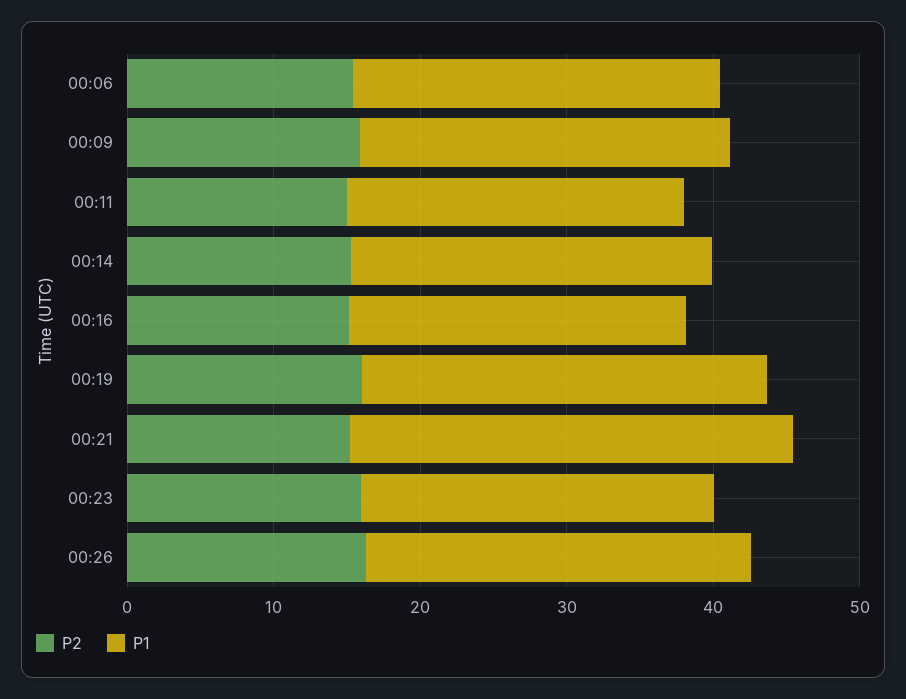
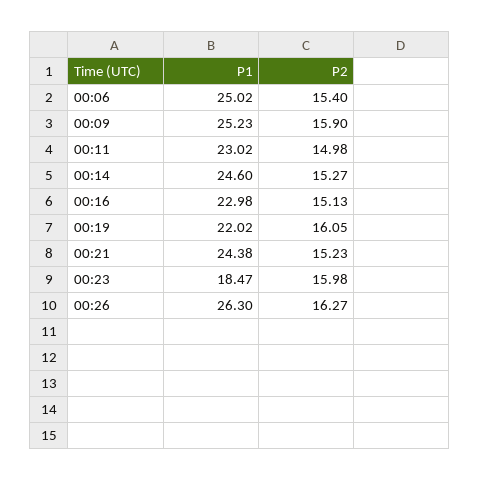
  {
    "P2": {
      "00:06": 15.4,
      "00:09": 15.9,
      "00:11": 14.98,
      "00:14": 15.27,
      "00:16": 15.13,
      "00:19": 16.05,
      "00:21": 15.23,
      "00:23": 15.98,
      "00:26": 16.27
    },
    "P1": {
      "00:06": 25.02,
      "00:09": 25.23,
      "00:11": 23.02,
      "00:14": 24.6,
      "00:16": 22.98,
-     "00:19": 28,
+     "00:19": 22.02,
-     "00:21": 30,
+     "00:21": 24.38,
-     "00:23": 24,
+     "00:23": 18.47,
      "00:26": 26.3
    }
  }

